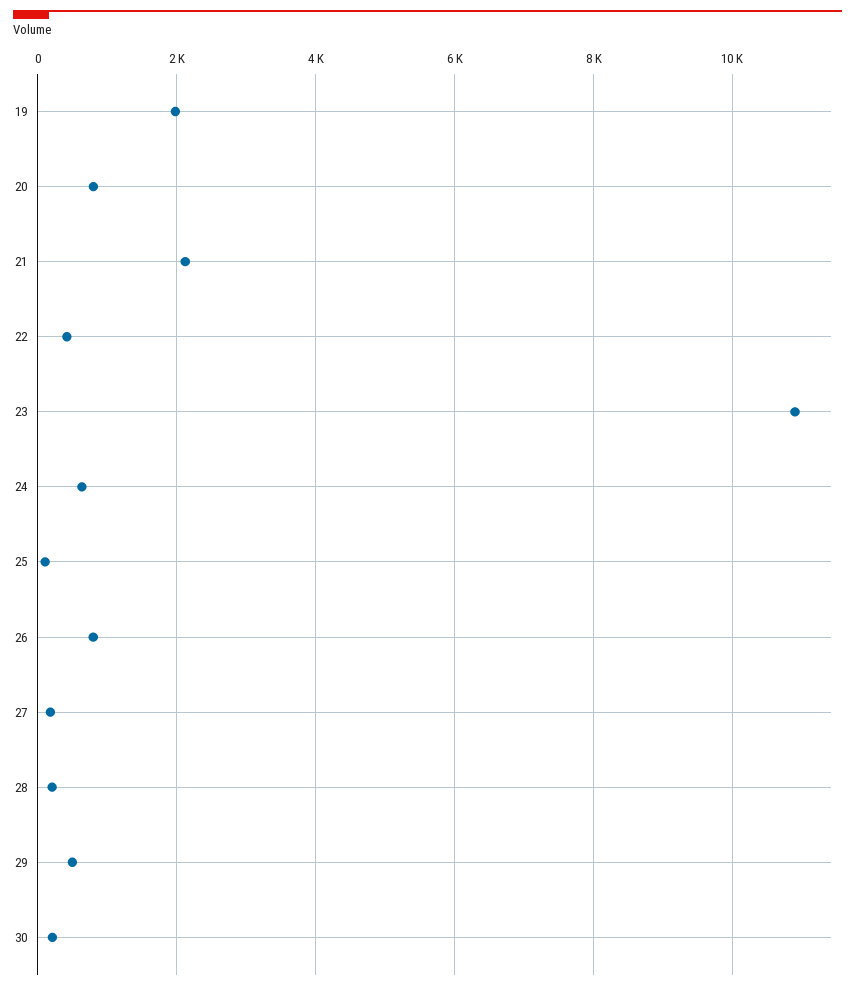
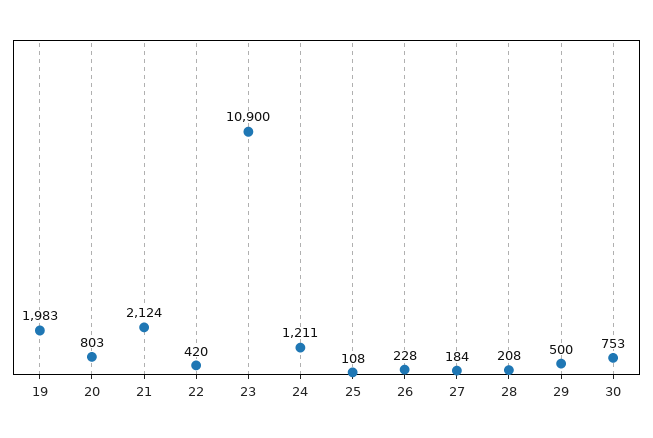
  {
    "19": 1983,
    "20": 803,
    "21": 2124,
    "22": 420,
    "23": 10900,
-   "24": 600,
+   "24": 1211,
    "25": 108,
-   "26": 800,
+   "26": 228,
    "27": 184,
    "28": 208,
    "29": 500,
-   "30": 200
+   "30": 753
  }

